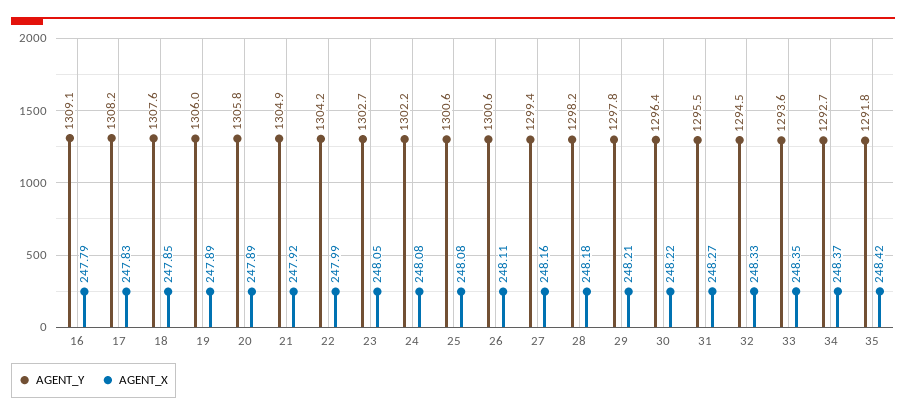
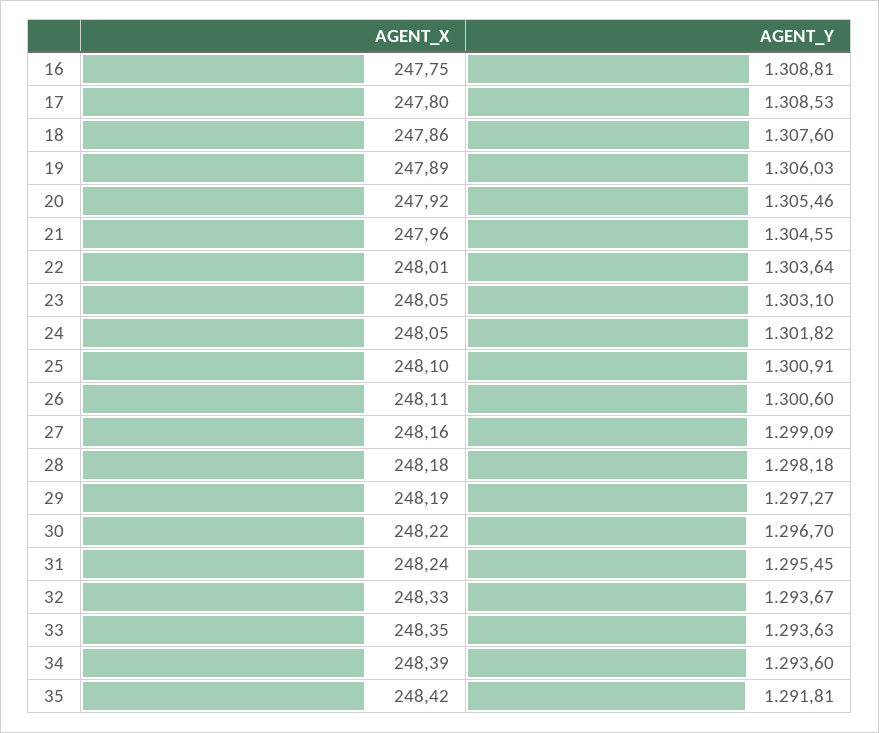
  {
    "AGENT_Y": {
-     "16": 1309.1,
+     "16": 1308.81,
-     "17": 1308.2,
+     "17": 1308.53,
      "18": 1307.6,
      "19": 1306.03,
-     "20": 1305.8,
+     "20": 1305.46,
-     "21": 1304.9,
+     "21": 1304.55,
-     "22": 1304.2,
+     "22": 1303.64,
-     "23": 1302.7,
+     "23": 1303.1,
-     "24": 1302.2,
+     "24": 1301.82,
-     "25": 1300.6,
+     "25": 1300.91,
      "26": 1300.6,
-     "27": 1299.4,
+     "27": 1299.09,
      "28": 1298.18,
-     "29": 1297.8,
+     "29": 1297.27,
-     "30": 1296.4,
+     "30": 1296.7,
      "31": 1295.45,
-     "32": 1294.5,
+     "32": 1293.67,
      "33": 1293.63,
-     "34": 1292.7,
+     "34": 1293.6,
      "35": 1291.81
    },
    "AGENT_X": {
-     "16": 247.79,
+     "16": 247.75,
-     "17": 247.83,
+     "17": 247.8,
-     "18": 247.85,
+     "18": 247.86,
      "19": 247.89,
-     "20": 247.89,
+     "20": 247.92,
-     "21": 247.92,
+     "21": 247.96,
-     "22": 247.99,
+     "22": 248.01,
      "23": 248.05,
-     "24": 248.08,
+     "24": 248.05,
-     "25": 248.08,
+     "25": 248.1,
      "26": 248.11,
      "27": 248.16,
      "28": 248.18,
-     "29": 248.21,
+     "29": 248.19,
      "30": 248.22,
-     "31": 248.27,
+     "31": 248.24,
      "32": 248.33,
      "33": 248.35,
-     "34": 248.37,
+     "34": 248.39,
      "35": 248.42
    }
  }

